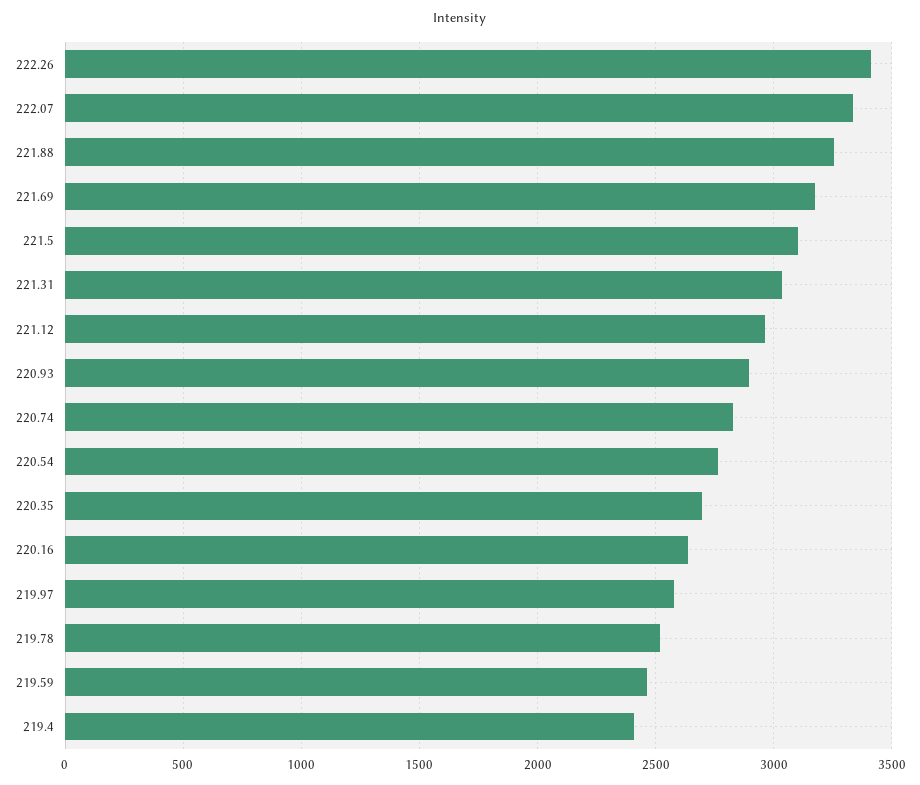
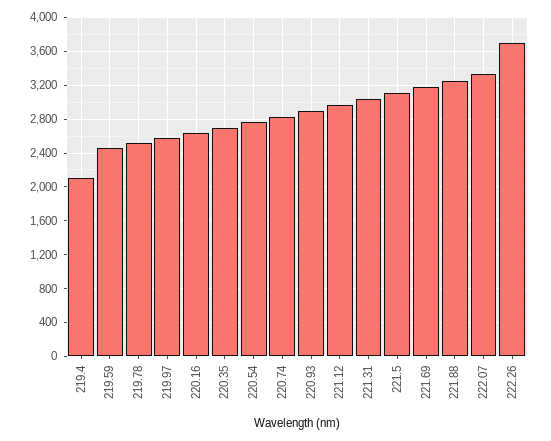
  {
-   "222.26": 3400,
+   "222.26": 3700,
    "222.07": 3350,
    "221.88": 3250,
    "221.69": 3200,
    "221.5": 3100,
    "221.31": 3050,
    "221.12": 2950,
    "220.93": 2900,
    "220.74": 2850,
    "220.54": 2750,
    "220.35": 2700,
    "220.16": 2650,
    "219.97": 2600,
    "219.78": 2500,
    "219.59": 2450,
-   "219.4": 2400
+   "219.4": 2100
  }

